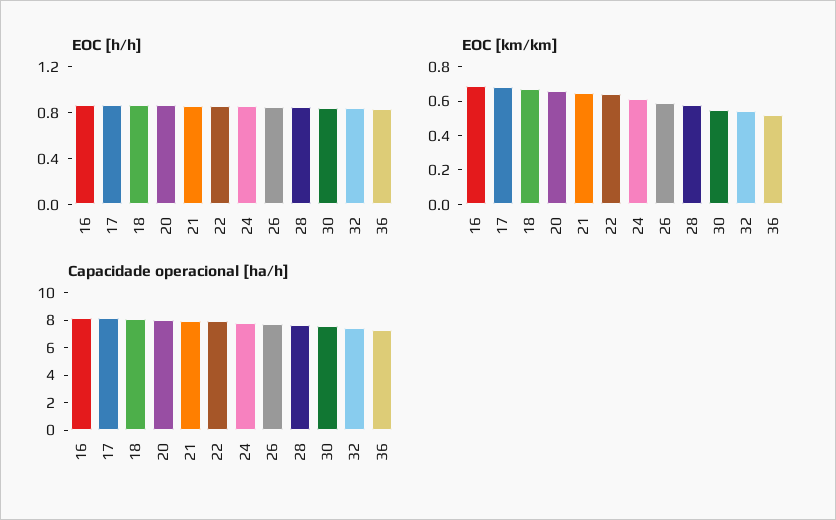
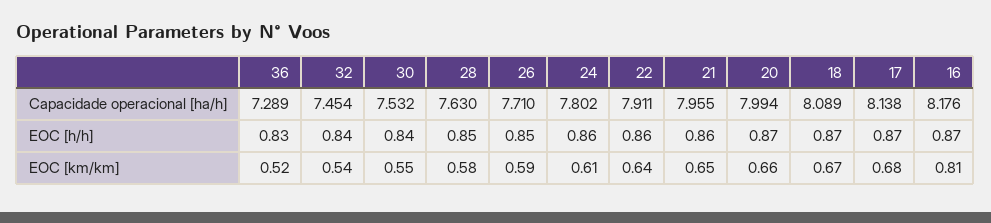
  {
    "EOC [h/h]": {
      "16": 0.87,
      "17": 0.87,
      "18": 0.87,
      "20": 0.87,
      "21": 0.86,
      "22": 0.86,
      "24": 0.86,
      "26": 0.85,
      "28": 0.85,
      "30": 0.84,
      "32": 0.84,
      "36": 0.83
    },
    "EOC [km/km]": {
-     "16": 0.7,
+     "16": 0.81,
      "17": 0.68,
      "18": 0.67,
      "20": 0.66,
      "21": 0.65,
      "22": 0.64,
      "24": 0.61,
      "26": 0.59,
      "28": 0.58,
      "30": 0.55,
      "32": 0.54,
      "36": 0.52
    },
    "Capacidade operacional [ha/h]": {
      "16": 8.176,
      "17": 8.138,
      "18": 8.089,
      "20": 7.994,
      "21": 7.955,
      "22": 7.911,
      "24": 7.802,
      "26": 7.71,
      "28": 7.63,
      "30": 7.532,
      "32": 7.454,
      "36": 7.289
    }
  }

